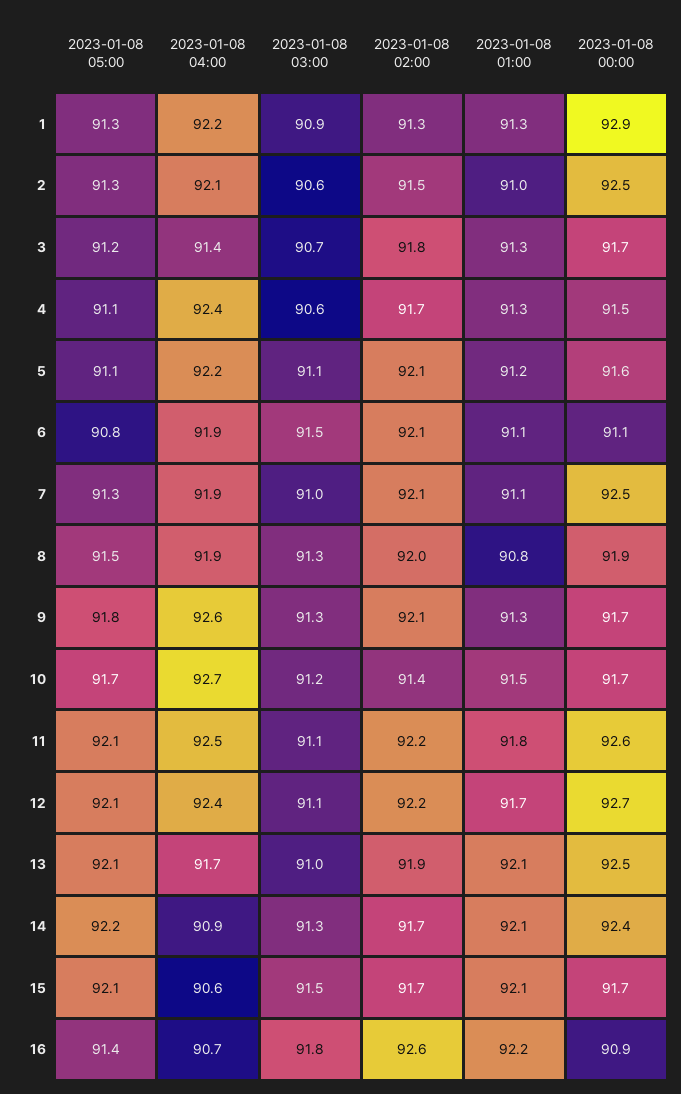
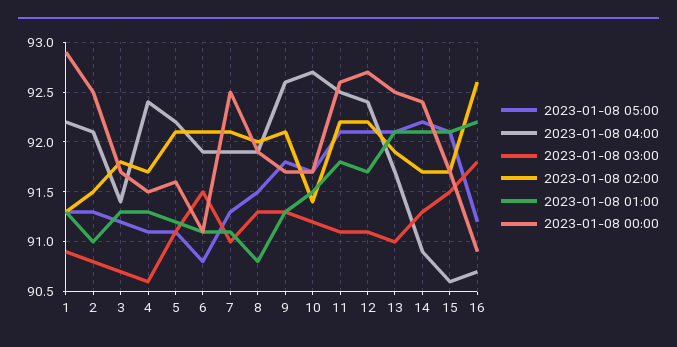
  {
    "2023-01-08 05:00": {
      "1": 91.3,
      "2": 91.3,
      "3": 91.2,
      "4": 91.1,
      "5": 91.1,
      "6": 90.8,
      "7": 91.3,
      "8": 91.5,
      "9": 91.8,
      "10": 91.7,
      "11": 92.1,
      "12": 92.1,
      "13": 92.1,
      "14": 92.2,
      "15": 92.1,
-     "16": 91.4
+     "16": 91.2
    },
    "2023-01-08 04:00": {
      "1": 92.2,
      "2": 92.1,
      "3": 91.4,
      "4": 92.4,
      "5": 92.2,
      "6": 91.9,
      "7": 91.9,
      "8": 91.9,
      "9": 92.6,
      "10": 92.7,
      "11": 92.5,
      "12": 92.4,
      "13": 91.7,
      "14": 90.9,
      "15": 90.6,
      "16": 90.7
    },
    "2023-01-08 03:00": {
      "1": 90.9,
-     "2": 90.6,
+     "2": 90.8,
      "3": 90.7,
      "4": 90.6,
      "5": 91.1,
      "6": 91.5,
      "7": 91,
      "8": 91.3,
      "9": 91.3,
      "10": 91.2,
      "11": 91.1,
      "12": 91.1,
      "13": 91,
      "14": 91.3,
      "15": 91.5,
      "16": 91.8
    },
    "2023-01-08 02:00": {
      "1": 91.3,
      "2": 91.5,
      "3": 91.8,
      "4": 91.7,
      "5": 92.1,
      "6": 92.1,
      "7": 92.1,
      "8": 92,
      "9": 92.1,
      "10": 91.4,
      "11": 92.2,
      "12": 92.2,
      "13": 91.9,
      "14": 91.7,
      "15": 91.7,
      "16": 92.6
    },
    "2023-01-08 01:00": {
      "1": 91.3,
      "2": 91,
      "3": 91.3,
      "4": 91.3,
      "5": 91.2,
      "6": 91.1,
      "7": 91.1,
      "8": 90.8,
      "9": 91.3,
      "10": 91.5,
      "11": 91.8,
      "12": 91.7,
      "13": 92.1,
      "14": 92.1,
      "15": 92.1,
      "16": 92.2
    },
    "2023-01-08 00:00": {
      "1": 92.9,
      "2": 92.5,
      "3": 91.7,
      "4": 91.5,
      "5": 91.6,
      "6": 91.1,
      "7": 92.5,
      "8": 91.9,
      "9": 91.7,
      "10": 91.7,
      "11": 92.6,
      "12": 92.7,
      "13": 92.5,
      "14": 92.4,
      "15": 91.7,
      "16": 90.9
    }
  }

